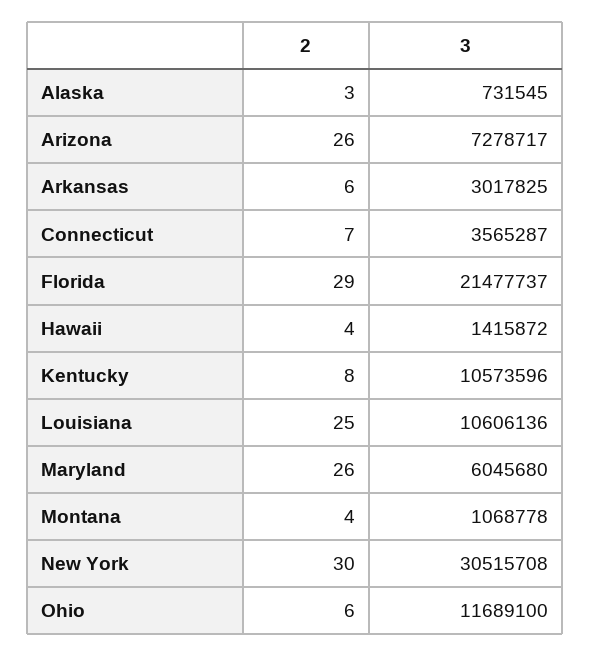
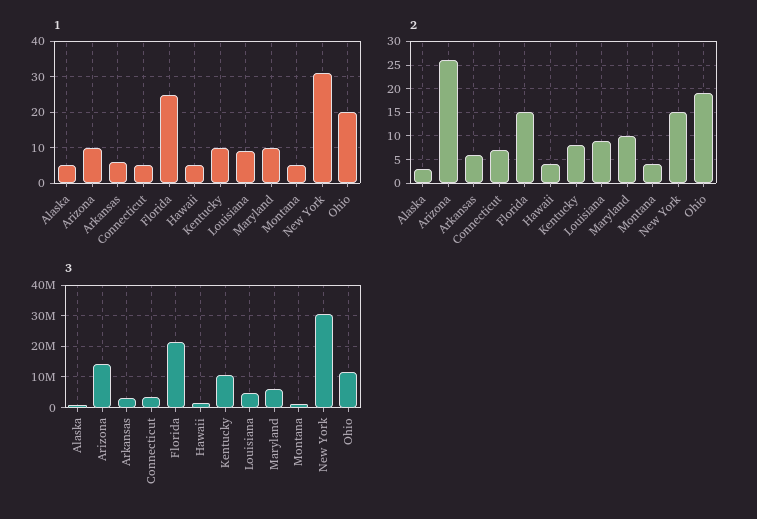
  {
    "2": {
      "Alaska": 3,
      "Arizona": 26,
      "Arkansas": 6,
      "Connecticut": 7,
-     "Florida": 29,
+     "Florida": 15,
      "Hawaii": 4,
      "Kentucky": 8,
-     "Louisiana": 25,
+     "Louisiana": 10,
-     "Maryland": 26,
+     "Maryland": 10,
      "Montana": 4,
-     "New York": 30,
+     "New York": 15,
-     "Ohio": 6
+     "Ohio": 20
    },
    "3": {
      "Alaska": 731545,
-     "Arizona": 7278717,
+     "Arizona": 14000000,
      "Arkansas": 3017825,
      "Connecticut": 3565287,
      "Florida": 21477737,
      "Hawaii": 1415872,
      "Kentucky": 10573596,
-     "Louisiana": 10606136,
+     "Louisiana": 4000000,
      "Maryland": 6045680,
      "Montana": 1068778,
      "New York": 30515708,
      "Ohio": 11689100
-   }
+   },
+   "1": {
+     "Alaska": 5,
+     "Arizona": 10,
+     "Arkansas": 5,
+     "Connecticut": 5,
+     "Florida": 25,
+     "Hawaii": 5,
+     "Kentucky": 10,
+     "Louisiana": 10,
+     "Maryland": 10,
+     "Montana": 5,
+     "New York": 30,
+     "Ohio": 20
+   }
  }

